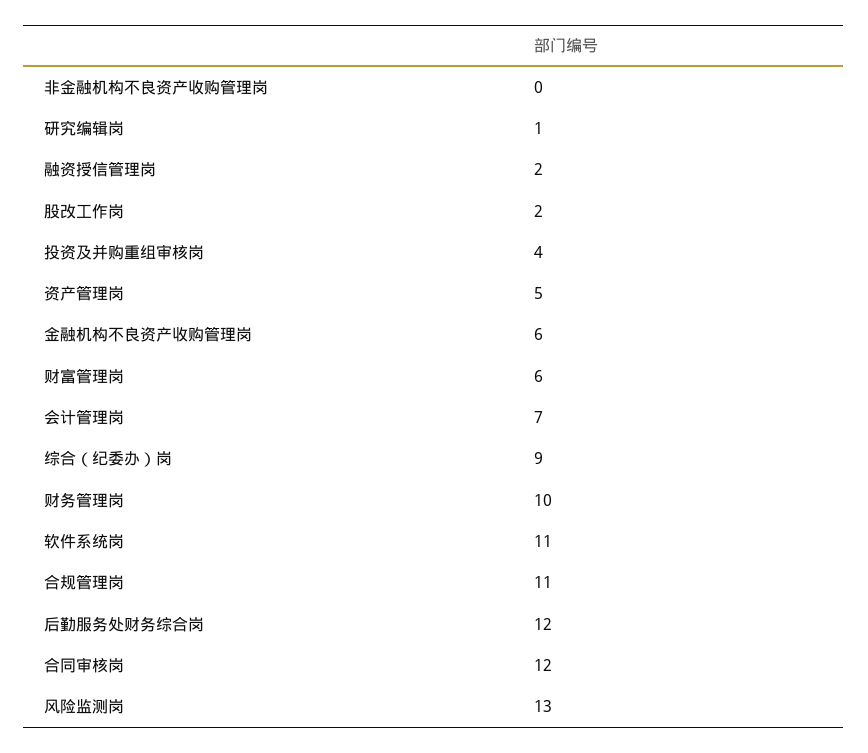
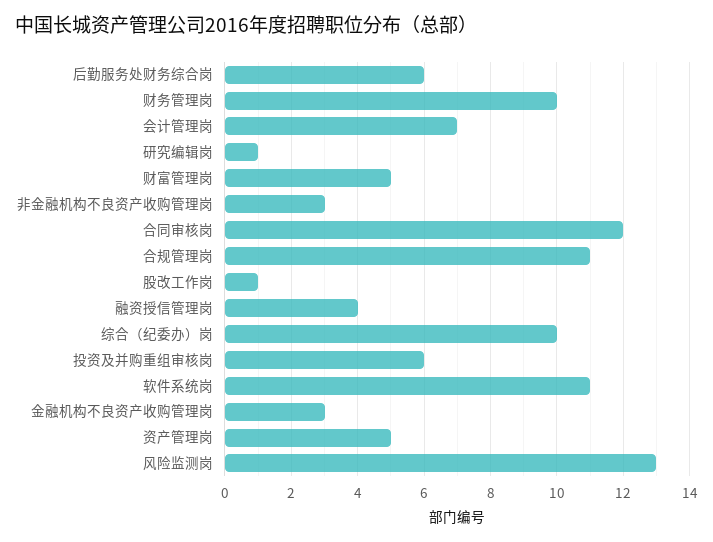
  {
-   "非金融机构不良资产收购管理岗": 0,
+   "非金融机构不良资产收购管理岗": 3,
    "研究编辑岗": 1,
-   "融资授信管理岗": 2,
+   "融资授信管理岗": 4,
-   "股改工作岗": 2,
+   "股改工作岗": 1,
-   "投资及并购重组审核岗": 4,
+   "投资及并购重组审核岗": 6,
    "资产管理岗": 5,
-   "金融机构不良资产收购管理岗": 6,
+   "金融机构不良资产收购管理岗": 3,
-   "财富管理岗": 6,
+   "财富管理岗": 5,
    "会计管理岗": 7,
-   "综合（纪委办）岗": 9,
+   "综合（纪委办）岗": 10,
    "财务管理岗": 10,
    "软件系统岗": 11,
    "合规管理岗": 11,
-   "后勤服务处财务综合岗": 12,
+   "后勤服务处财务综合岗": 6,
    "合同审核岗": 12,
    "风险监测岗": 13
  }

